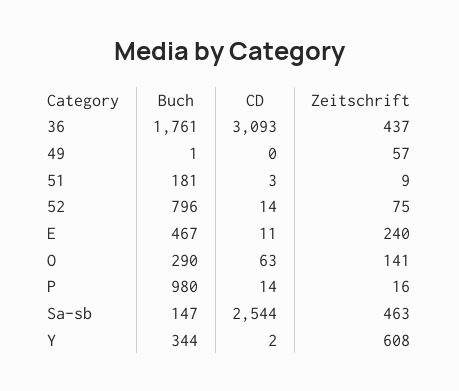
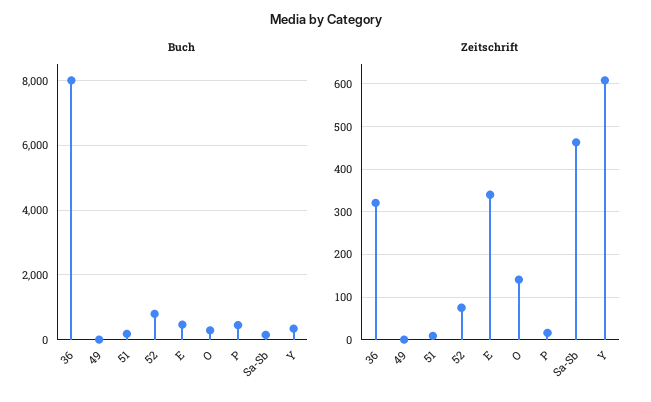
  {
    "Buch": {
-     "36": 1761,
+     "36": 8000,
      "49": 1,
      "51": 181,
      "52": 796,
      "E": 467,
      "O": 290,
-     "P": 980,
+     "P": 400,
      "Sa-sb": 147,
      "Y": 344
    },
-   "CD": {
-     "36": 3093,
-     "49": 0,
-     "51": 3,
-     "52": 14,
-     "E": 11,
-     "O": 63,
-     "P": 14,
-     "Sa-sb": 2544,
-     "Y": 2
-   },
    "Zeitschrift": {
-     "36": 437,
+     "36": 320,
-     "49": 57,
+     "49": 0,
      "51": 9,
      "52": 75,
-     "E": 240,
+     "E": 340,
      "O": 141,
      "P": 16,
      "Sa-sb": 463,
      "Y": 608
    }
  }

